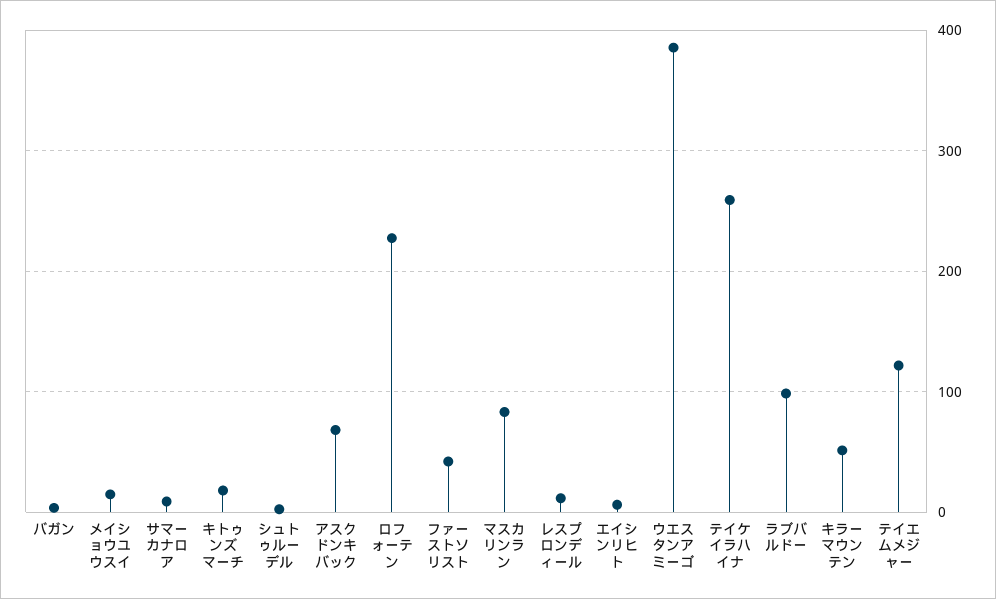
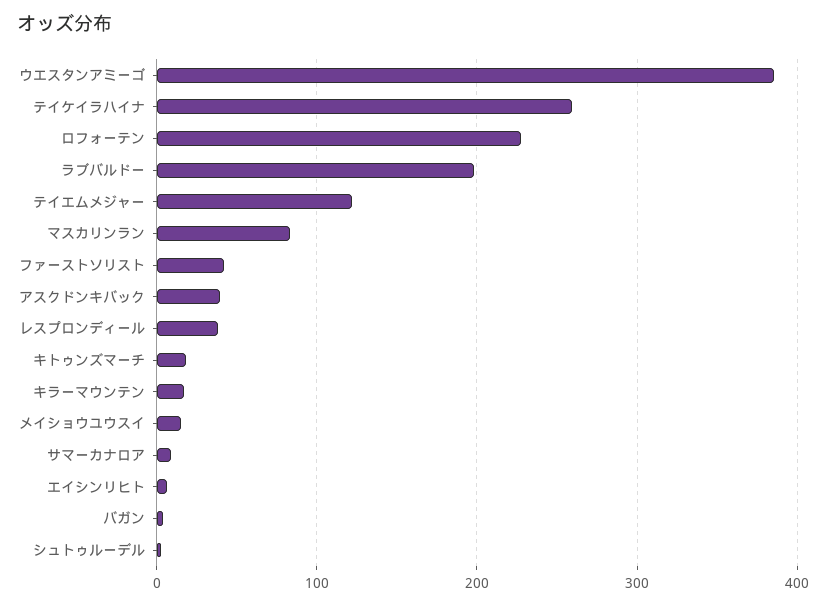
  {
    "バガン": 0,
    "メイショウユウスイ": 10,
    "サマーカナロア": 10,
    "キトゥンズマーチ": 20,
    "シュトゥルーデル": 0,
-   "アスクドンキバック": 70,
+   "アスクドンキバック": 40,
    "ロフォーテン": 230,
    "ファーストソリスト": 40,
    "マスカリンラン": 80,
-   "レスプロンディール": 10,
+   "レスプロンディール": 40,
    "エイシンリヒト": 10,
    "ウエスタンアミーゴ": 390,
    "テイケイラハイナ": 260,
-   "ラブバルドー": 100,
+   "ラブバルドー": 200,
-   "キラーマウンテン": 50,
+   "キラーマウンテン": 20,
    "テイエムメジャー": 120
  }

